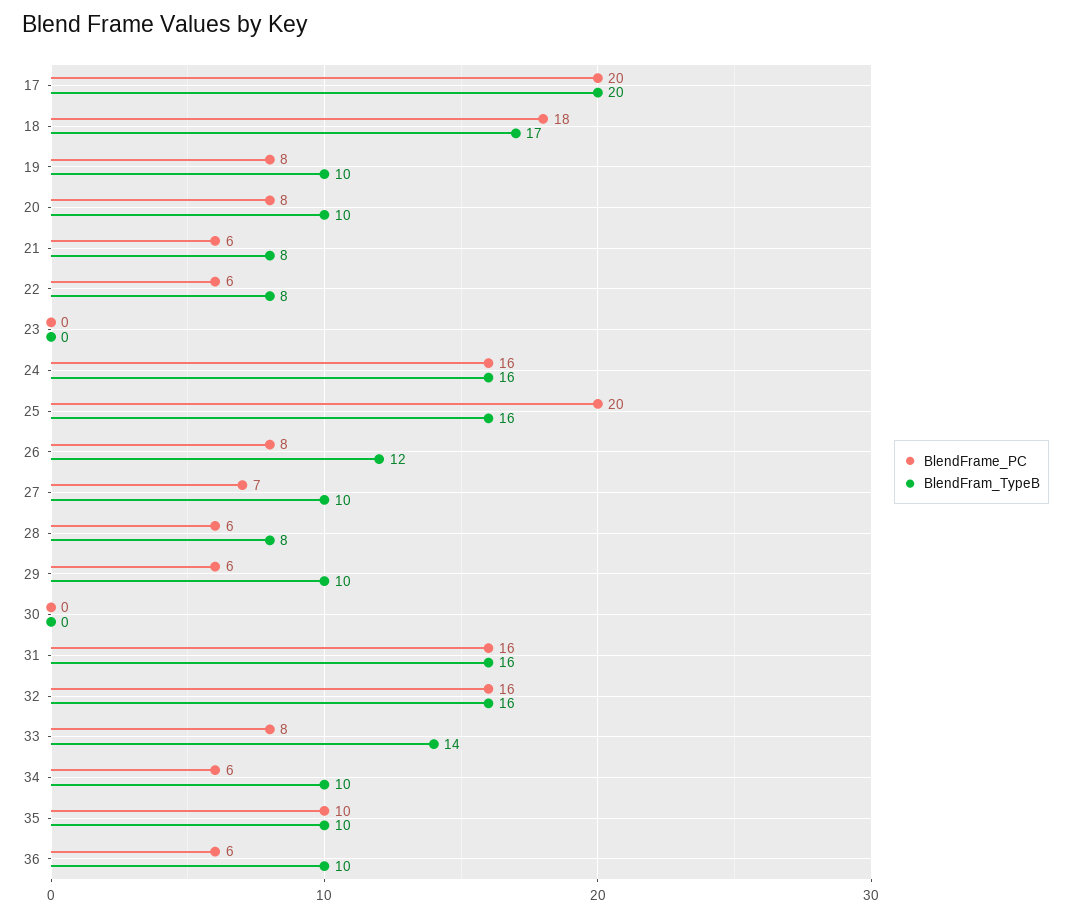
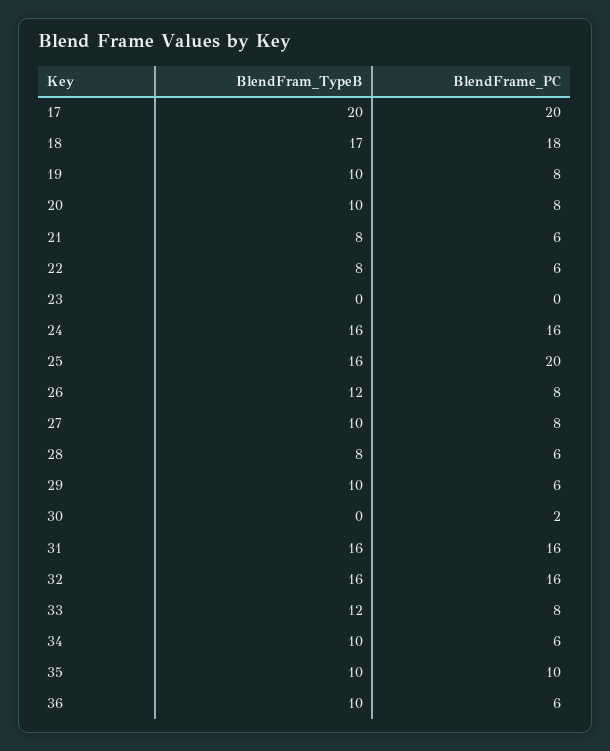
  {
    "BlendFrame_PC": {
      "17": 20,
      "18": 18,
      "19": 8,
      "20": 8,
      "21": 6,
      "22": 6,
      "23": 0,
      "24": 16,
      "25": 20,
      "26": 8,
-     "27": 7,
+     "27": 8,
      "28": 6,
      "29": 6,
-     "30": 0,
+     "30": 2,
      "31": 16,
      "32": 16,
      "33": 8,
      "34": 6,
      "35": 10,
      "36": 6
    },
    "BlendFram_TypeB": {
      "17": 20,
      "18": 17,
      "19": 10,
      "20": 10,
      "21": 8,
      "22": 8,
      "23": 0,
      "24": 16,
      "25": 16,
      "26": 12,
      "27": 10,
      "28": 8,
      "29": 10,
      "30": 0,
      "31": 16,
      "32": 16,
-     "33": 14,
+     "33": 12,
      "34": 10,
      "35": 10,
      "36": 10
    }
  }

